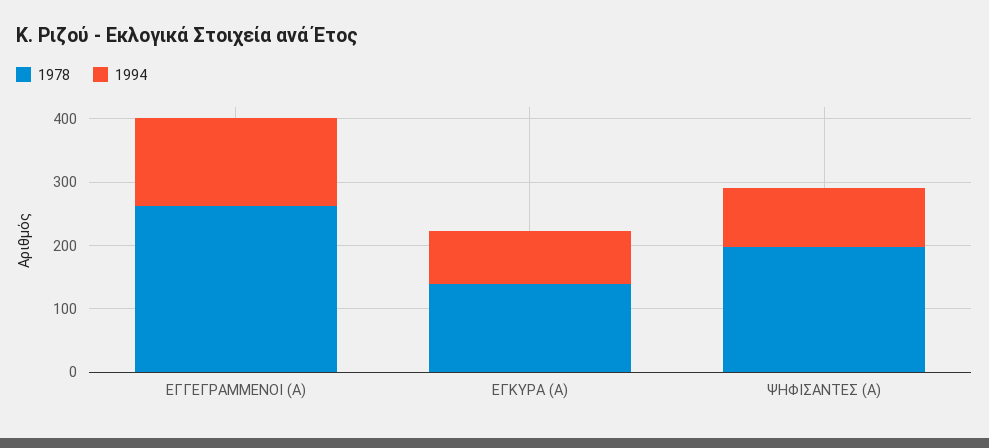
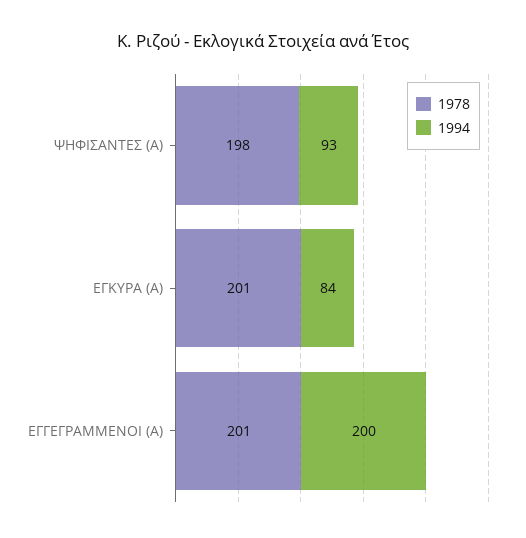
  {
    "1978": {
-     "ΕΓΓΕΓΡΑΜΜΕΝΟΙ (Α)": 260,
+     "ΕΓΓΕΓΡΑΜΜΕΝΟΙ (Α)": 201,
-     "ΕΓΚΥΡΑ (Α)": 140,
+     "ΕΓΚΥΡΑ (Α)": 201,
      "ΨΗΦΙΣΑΝΤΕΣ (Α)": 198
    },
    "1994": {
-     "ΕΓΓΕΓΡΑΜΜΕΝΟΙ (Α)": 140,
+     "ΕΓΓΕΓΡΑΜΜΕΝΟΙ (Α)": 200,
      "ΕΓΚΥΡΑ (Α)": 84,
      "ΨΗΦΙΣΑΝΤΕΣ (Α)": 93
    }
  }

